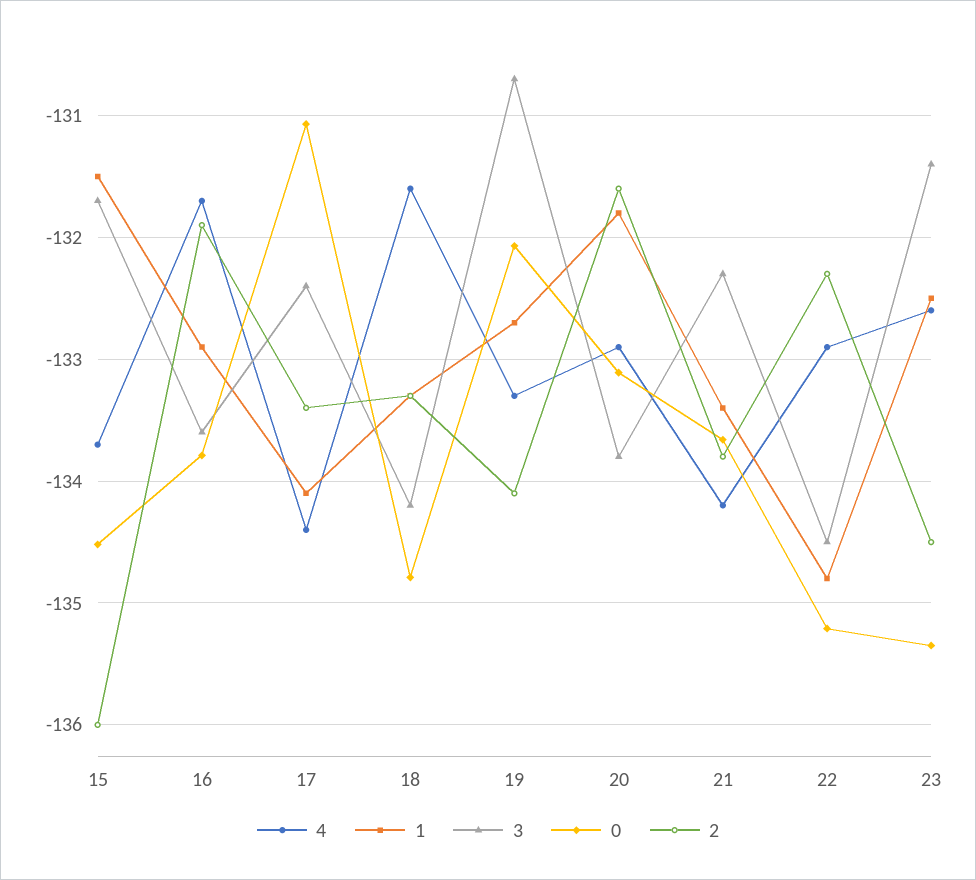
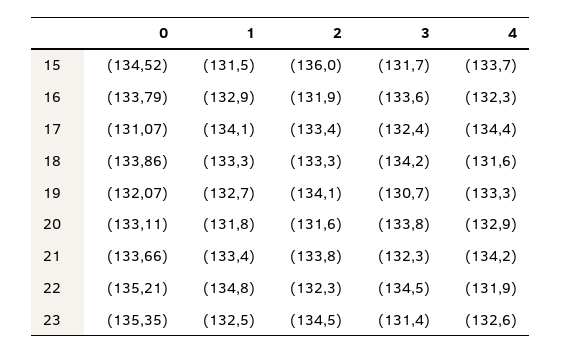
  {
    "4": {
      "15": -133.7,
-     "16": -131.7,
+     "16": -132.3,
      "17": -134.4,
      "18": -131.6,
      "19": -133.3,
      "20": -132.9,
      "21": -134.2,
-     "22": -132.9,
+     "22": -131.9,
      "23": -132.6
    },
    "1": {
      "15": -131.5,
      "16": -132.9,
      "17": -134.1,
      "18": -133.3,
      "19": -132.7,
      "20": -131.8,
      "21": -133.4,
      "22": -134.8,
      "23": -132.5
    },
    "3": {
      "15": -131.7,
      "16": -133.6,
      "17": -132.4,
      "18": -134.2,
      "19": -130.7,
      "20": -133.8,
      "21": -132.3,
      "22": -134.5,
      "23": -131.4
    },
    "0": {
      "15": -134.52,
      "16": -133.79,
      "17": -131.07,
-     "18": -134.8,
+     "18": -133.86,
      "19": -132.07,
      "20": -133.11,
      "21": -133.66,
      "22": -135.21,
      "23": -135.35
    },
    "2": {
      "15": -136,
      "16": -131.9,
      "17": -133.4,
      "18": -133.3,
      "19": -134.1,
      "20": -131.6,
      "21": -133.8,
      "22": -132.3,
      "23": -134.5
    }
  }

